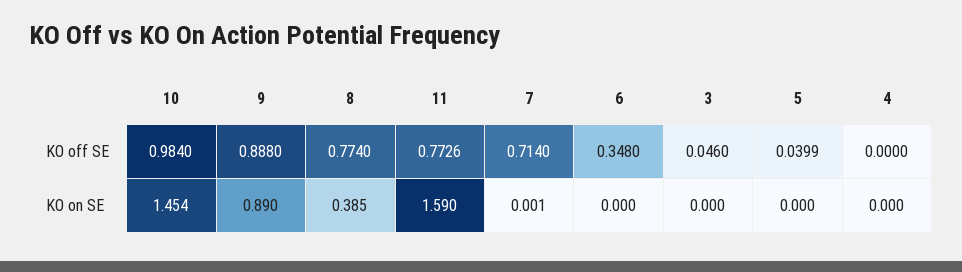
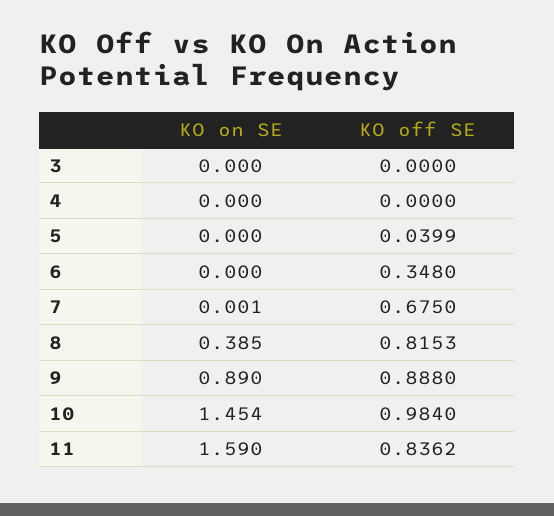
  {
    "10": {
      "KO off SE": 0.984,
      "KO on SE": 1.454
    },
    "9": {
      "KO off SE": 0.888,
      "KO on SE": 0.89
    },
    "8": {
-     "KO off SE": 0.774,
+     "KO off SE": 0.8153,
      "KO on SE": 0.385
    },
    "11": {
-     "KO off SE": 0.7726,
+     "KO off SE": 0.8362,
      "KO on SE": 1.59
    },
    "7": {
-     "KO off SE": 0.714,
+     "KO off SE": 0.675,
      "KO on SE": 0.001
    },
    "6": {
      "KO off SE": 0.348,
      "KO on SE": 0
    },
    "3": {
-     "KO off SE": 0.046,
+     "KO off SE": 0,
      "KO on SE": 0
    },
    "5": {
      "KO off SE": 0.0399,
      "KO on SE": 0
    },
    "4": {
      "KO off SE": 0,
      "KO on SE": 0
    }
  }

